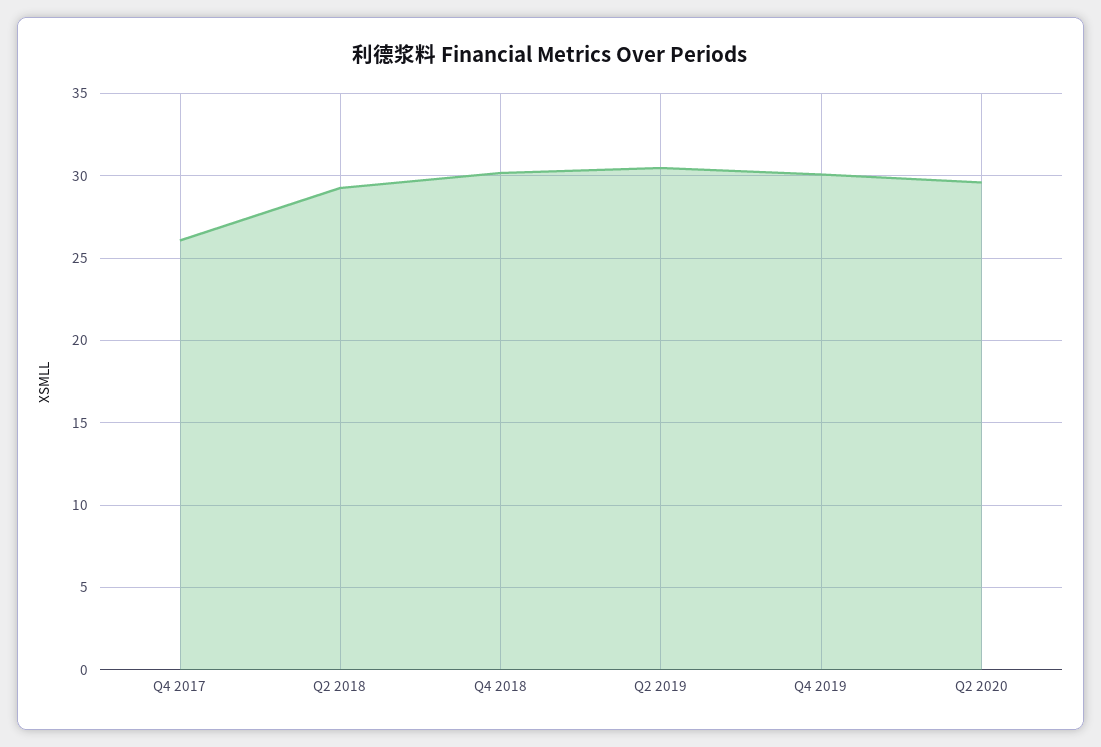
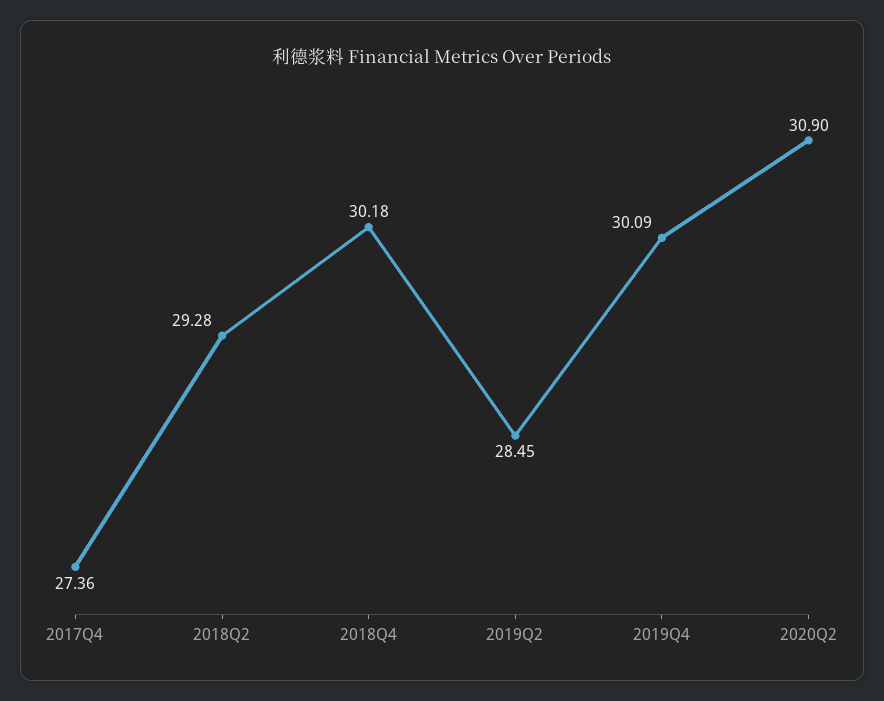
  {
-   "Q4 2017": 26,
+   "Q4 2017": 27.36,
    "Q2 2018": 29.28,
    "Q4 2018": 30.18,
-   "Q2 2019": 30.5,
+   "Q2 2019": 28.45,
    "Q4 2019": 30.09,
-   "Q2 2020": 29.5
+   "Q2 2020": 30.9
  }

